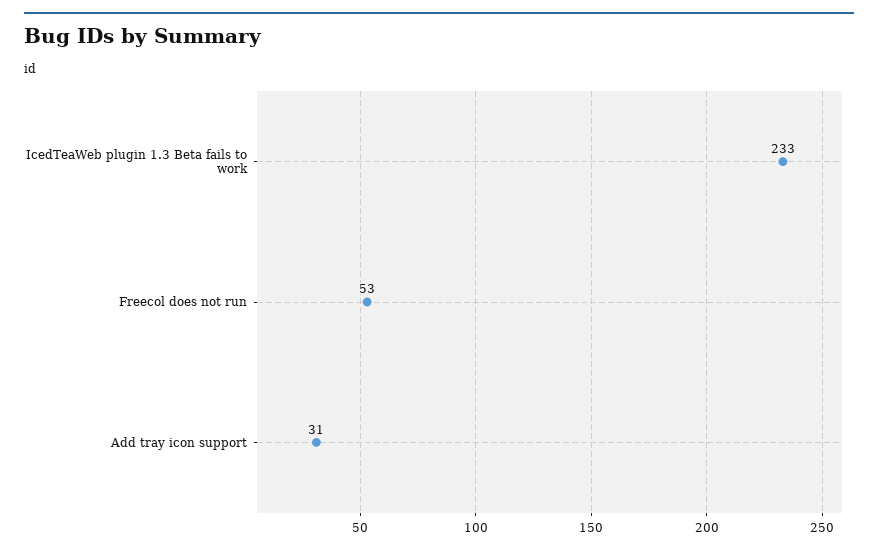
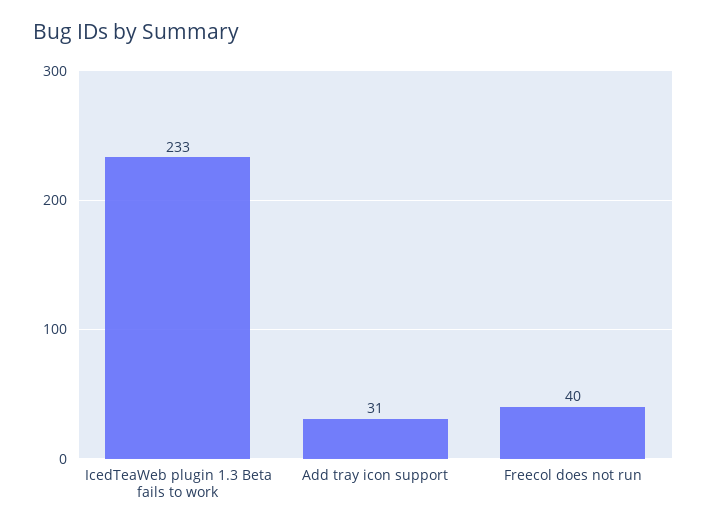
  {
    "IcedTeaWeb plugin 1.3 Beta fails to work": 233,
-   "Freecol does not run": 53,
+   "Freecol does not run": 40,
    "Add tray icon support": 31
  }

